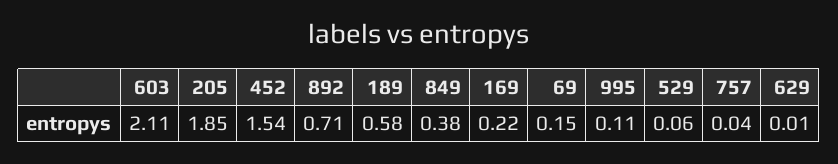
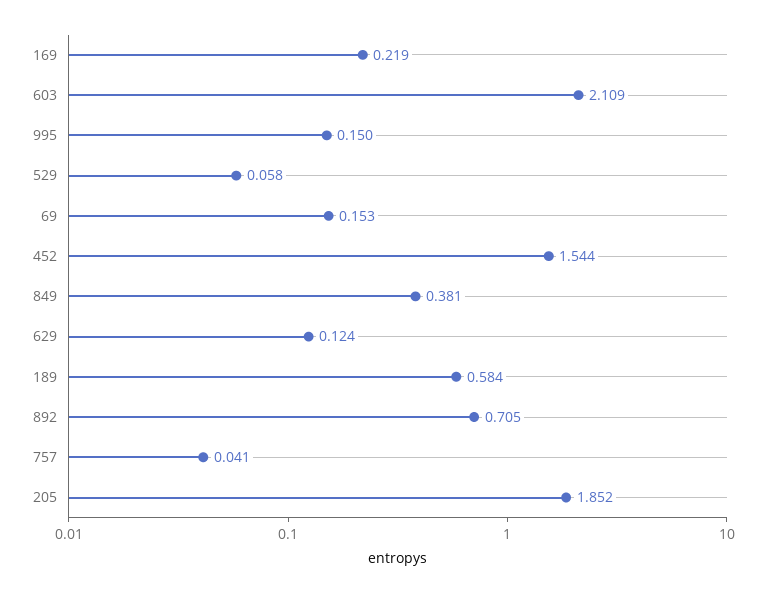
  {
    "603": 2.109,
    "205": 1.852,
    "452": 1.544,
    "892": 0.705,
    "189": 0.584,
    "849": 0.381,
    "169": 0.219,
    "69": 0.153,
-   "995": 0.11,
+   "995": 0.15,
    "529": 0.058,
    "757": 0.041,
-   "629": 0.01
+   "629": 0.124
  }

